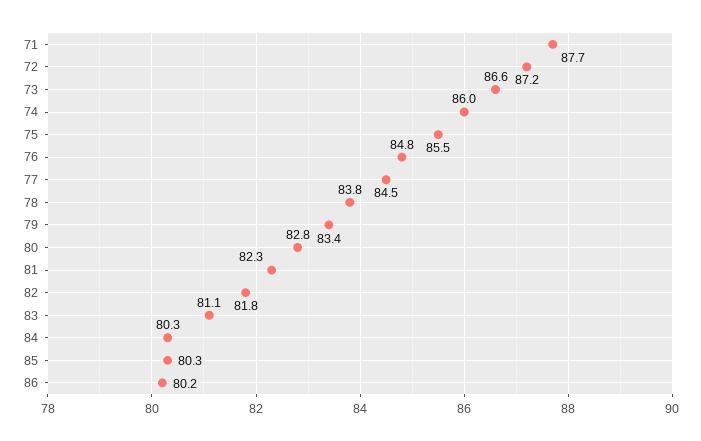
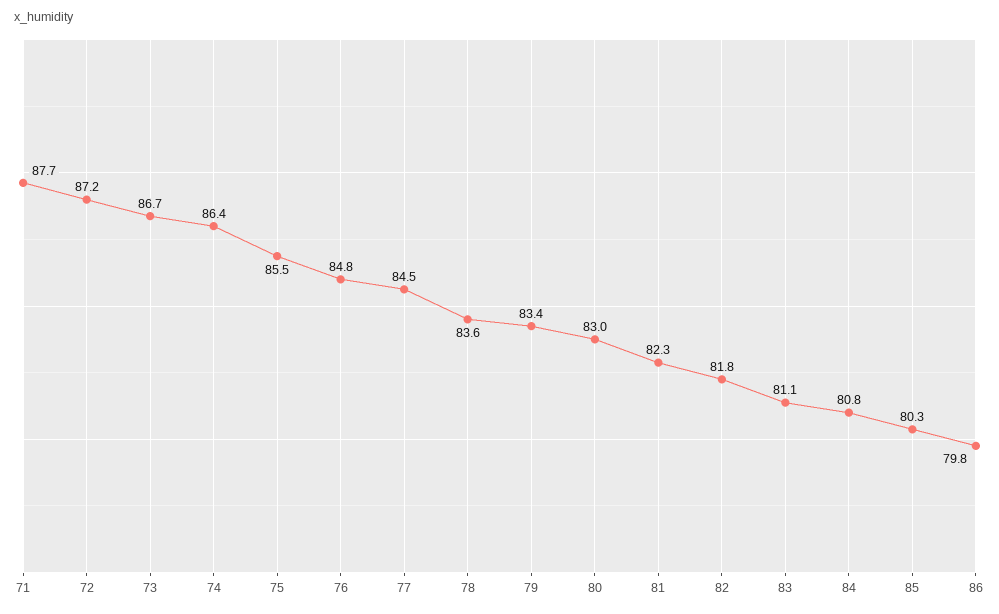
  {
    "71": 87.7,
    "72": 87.2,
-   "73": 86.6,
+   "73": 86.7,
-   "74": 86,
+   "74": 86.4,
    "75": 85.5,
    "76": 84.8,
    "77": 84.5,
-   "78": 83.8,
+   "78": 83.6,
    "79": 83.4,
-   "80": 82.8,
+   "80": 83,
    "81": 82.3,
    "82": 81.8,
    "83": 81.1,
-   "84": 80.3,
+   "84": 80.8,
    "85": 80.3,
-   "86": 80.2
+   "86": 79.8
  }

